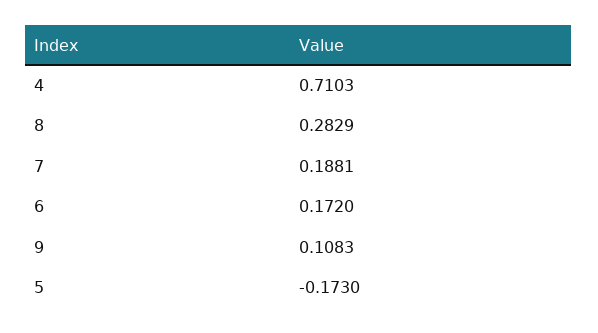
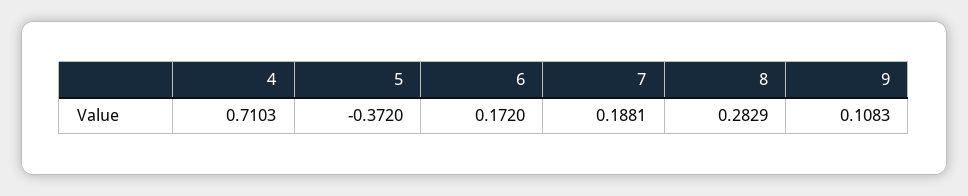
  {
    "4": 0.7103,
    "8": 0.2829,
    "7": 0.1881,
    "6": 0.172,
    "9": 0.1083,
-   "5": -0.173
+   "5": -0.372
  }

